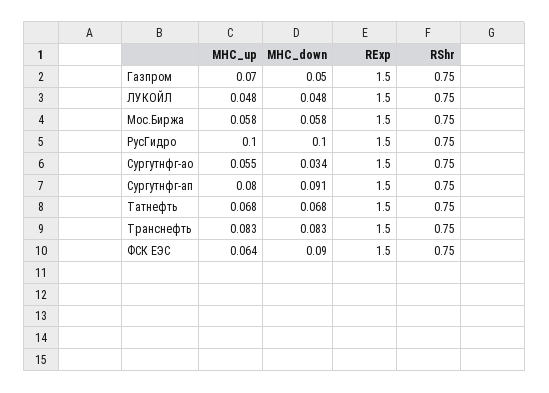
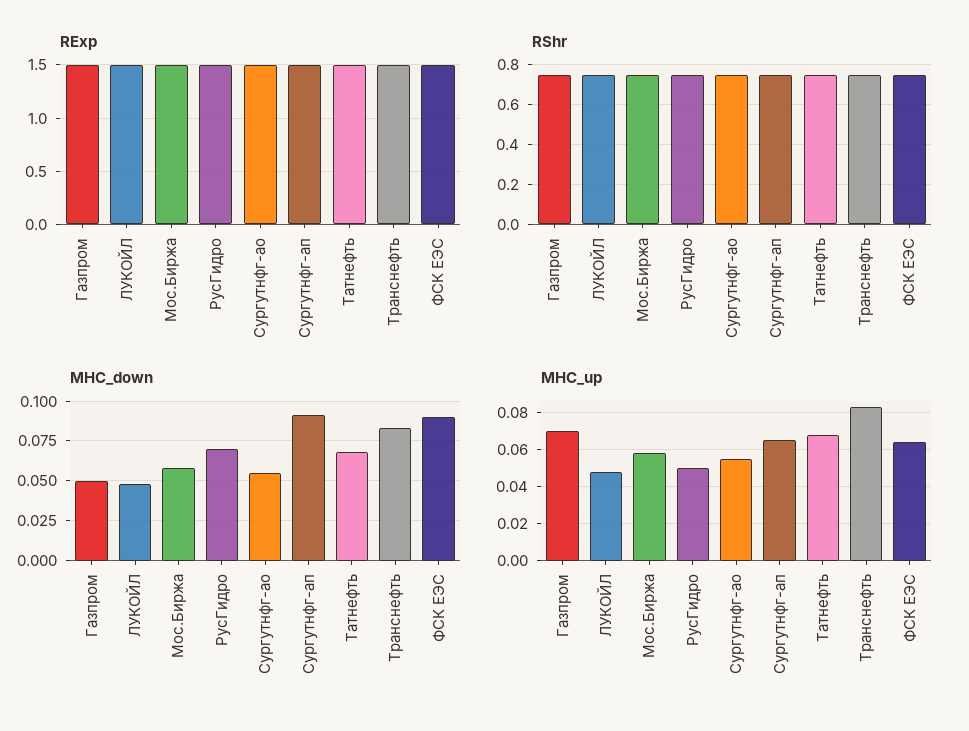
  {
    "MHC_up": {
      "Газпром": 0.07,
      "ЛУКОЙЛ": 0.048,
      "Мос.Биржа": 0.058,
-     "РусГидро": 0.1,
+     "РусГидро": 0.05,
      "Сургутнфг-ао": 0.055,
-     "Сургутнфг-ап": 0.08,
+     "Сургутнфг-ап": 0.065,
      "Татнефть": 0.068,
      "Транснефть": 0.083,
      "ФСК ЕЭС": 0.064
    },
    "MHC_down": {
      "Газпром": 0.05,
      "ЛУКОЙЛ": 0.048,
      "Мос.Биржа": 0.058,
-     "РусГидро": 0.1,
+     "РусГидро": 0.07,
-     "Сургутнфг-ао": 0.034,
+     "Сургутнфг-ао": 0.055,
      "Сургутнфг-ап": 0.091,
      "Татнефть": 0.068,
      "Транснефть": 0.083,
      "ФСК ЕЭС": 0.09
    },
    "RExp": {
      "Газпром": 1.5,
      "ЛУКОЙЛ": 1.5,
      "Мос.Биржа": 1.5,
      "РусГидро": 1.5,
      "Сургутнфг-ао": 1.5,
      "Сургутнфг-ап": 1.5,
      "Татнефть": 1.5,
      "Транснефть": 1.5,
      "ФСК ЕЭС": 1.5
    },
    "RShr": {
      "Газпром": 0.75,
      "ЛУКОЙЛ": 0.75,
      "Мос.Биржа": 0.75,
      "РусГидро": 0.75,
      "Сургутнфг-ао": 0.75,
      "Сургутнфг-ап": 0.75,
      "Татнефть": 0.75,
      "Транснефть": 0.75,
      "ФСК ЕЭС": 0.75
    }
  }

